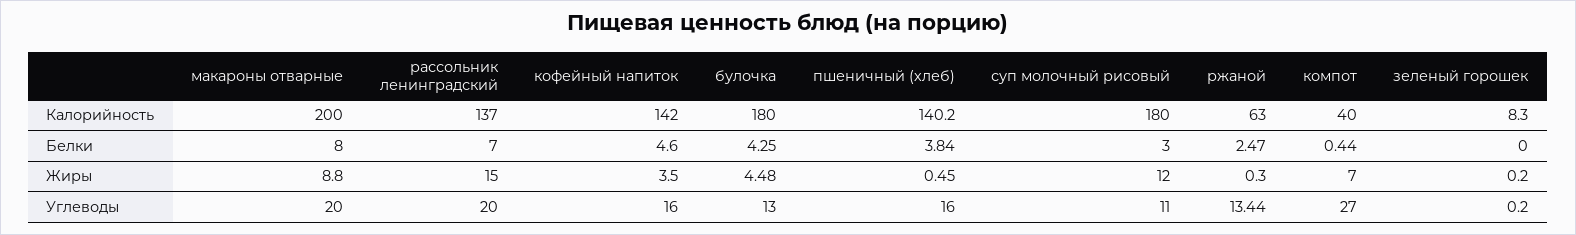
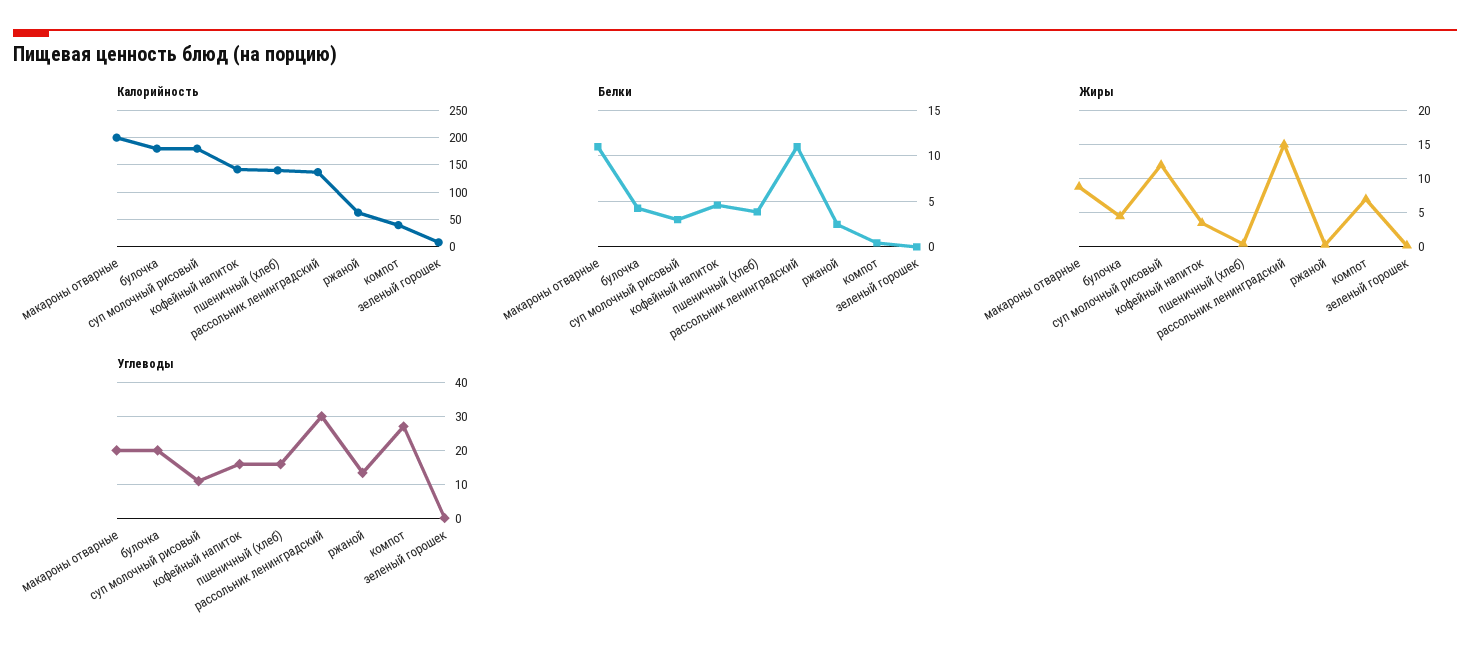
  {
    "Калорийность": {
      "макароны отварные": 200,
      "рассольник ленинградский": 137,
      "кофейный напиток": 142,
      "булочка": 180,
      "пшеничный (хлеб)": 140.2,
      "суп молочный рисовый": 180,
      "ржаной": 63,
      "компот": 40,
      "зеленый горошек": 8.3
    },
    "Белки": {
-     "макароны отварные": 8,
+     "макароны отварные": 11,
-     "рассольник ленинградский": 7,
+     "рассольник ленинградский": 11,
      "кофейный напиток": 4.6,
      "булочка": 4.25,
      "пшеничный (хлеб)": 3.84,
      "суп молочный рисовый": 3,
      "ржаной": 2.47,
      "компот": 0.44,
      "зеленый горошек": 0
    },
    "Жиры": {
      "макароны отварные": 8.8,
      "рассольник ленинградский": 15,
      "кофейный напиток": 3.5,
      "булочка": 4.48,
      "пшеничный (хлеб)": 0.45,
      "суп молочный рисовый": 12,
      "ржаной": 0.3,
      "компот": 7,
      "зеленый горошек": 0.2
    },
    "Углеводы": {
      "макароны отварные": 20,
-     "рассольник ленинградский": 20,
+     "рассольник ленинградский": 30,
      "кофейный напиток": 16,
-     "булочка": 13,
+     "булочка": 20,
      "пшеничный (хлеб)": 16,
      "суп молочный рисовый": 11,
      "ржаной": 13.44,
      "компот": 27,
      "зеленый горошек": 0.2
    }
  }

